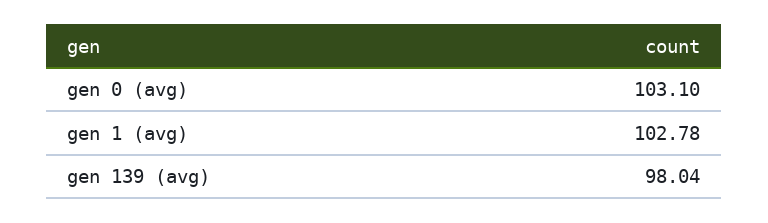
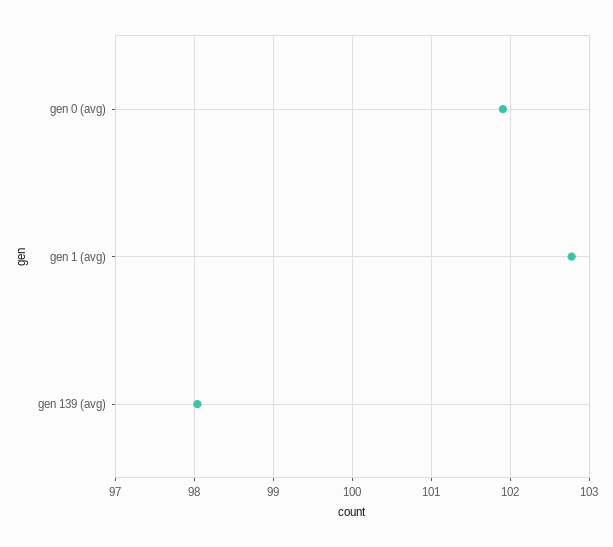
  {
-   "gen 0 (avg)": 103.1,
+   "gen 0 (avg)": 101.9,
    "gen 1 (avg)": 102.78,
    "gen 139 (avg)": 98.04
  }

